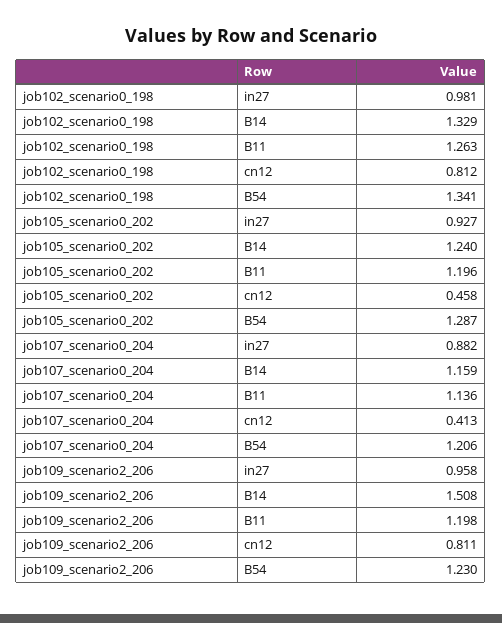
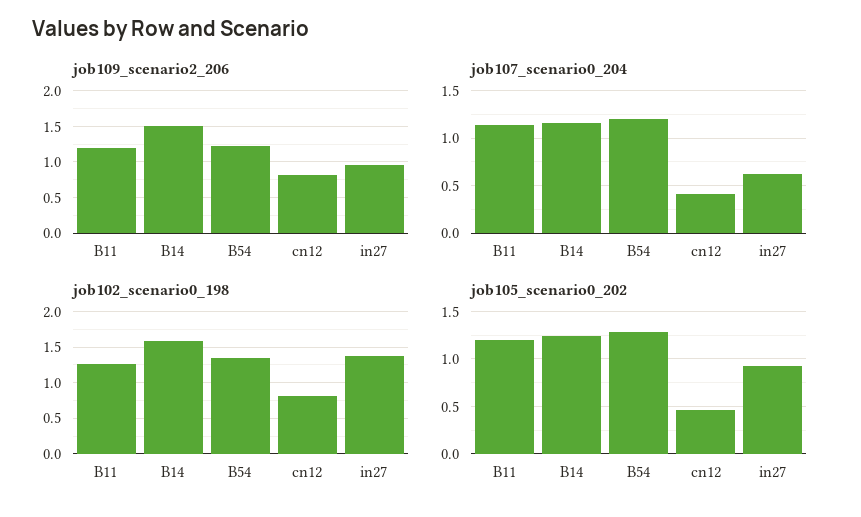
  {
    "job102_scenario0_198": {
-     "in27": 0.981,
+     "in27": 1.4,
-     "B14": 1.329,
+     "B14": 1.6,
      "B11": 1.263,
      "cn12": 0.812,
      "B54": 1.341
    },
    "job105_scenario0_202": {
      "in27": 0.927,
      "B14": 1.24,
      "B11": 1.196,
      "cn12": 0.458,
      "B54": 1.287
    },
    "job107_scenario0_204": {
-     "in27": 0.882,
+     "in27": 0.6,
      "B14": 1.159,
      "B11": 1.136,
      "cn12": 0.413,
      "B54": 1.206
    },
    "job109_scenario2_206": {
      "in27": 0.958,
      "B14": 1.508,
      "B11": 1.198,
      "cn12": 0.811,
      "B54": 1.23
    }
  }

